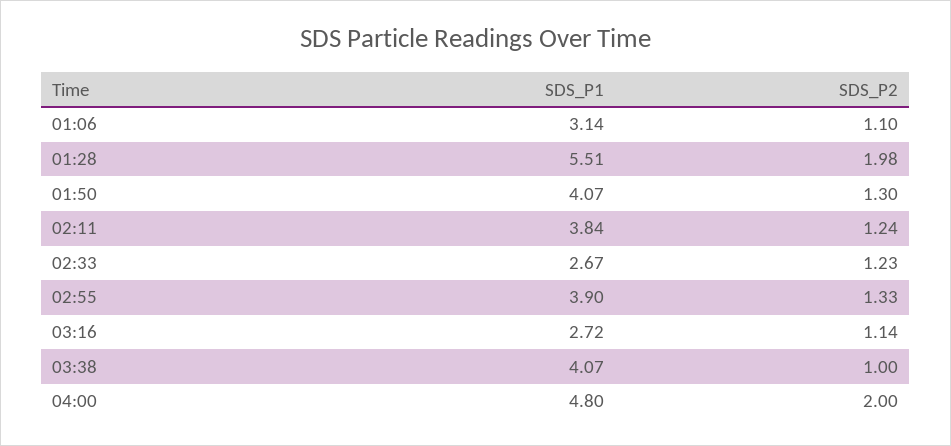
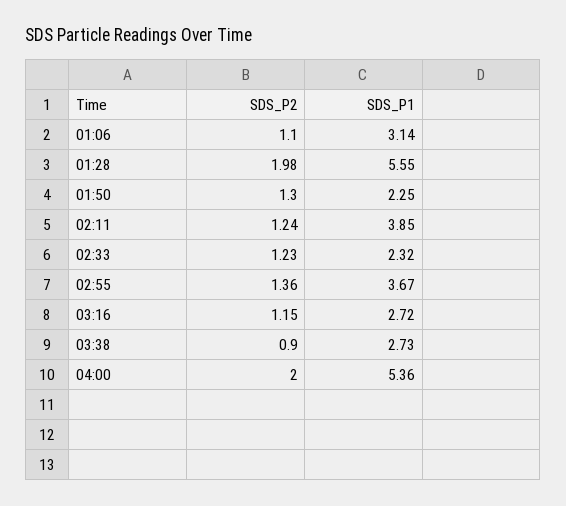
  {
    "SDS_P1": {
      "01:06": 3.14,
-     "01:28": 5.51,
+     "01:28": 5.55,
-     "01:50": 4.07,
+     "01:50": 2.25,
-     "02:11": 3.84,
+     "02:11": 3.85,
-     "02:33": 2.67,
+     "02:33": 2.32,
-     "02:55": 3.9,
+     "02:55": 3.67,
      "03:16": 2.72,
-     "03:38": 4.07,
+     "03:38": 2.73,
-     "04:00": 4.8
+     "04:00": 5.36
    },
    "SDS_P2": {
      "01:06": 1.1,
      "01:28": 1.98,
      "01:50": 1.3,
      "02:11": 1.24,
      "02:33": 1.23,
-     "02:55": 1.33,
+     "02:55": 1.36,
-     "03:16": 1.14,
+     "03:16": 1.15,
-     "03:38": 1,
+     "03:38": 0.9,
      "04:00": 2
    }
  }

